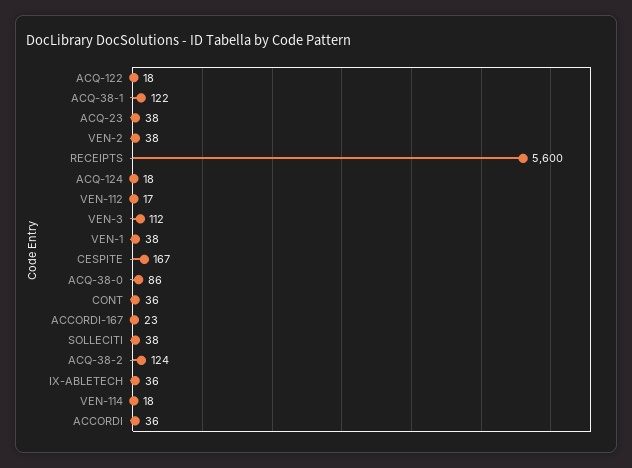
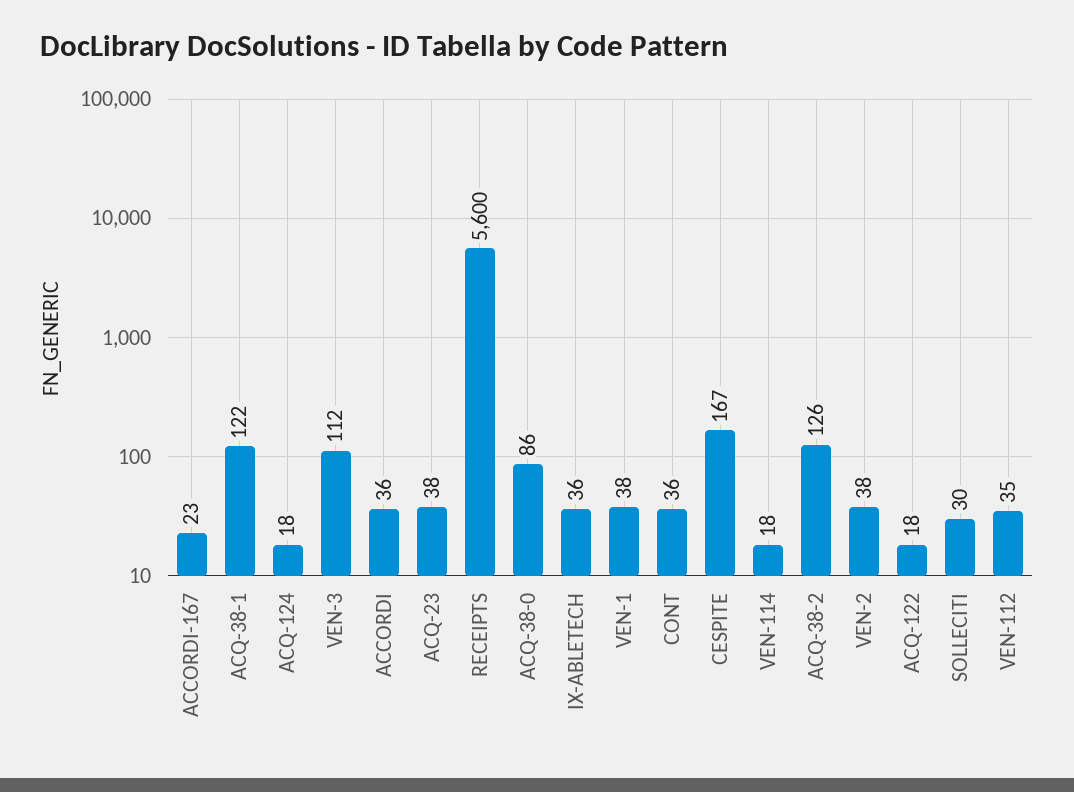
  {
    "ACQ-122": 18,
    "ACQ-38-1": 122,
    "ACQ-23": 38,
    "VEN-2": 38,
    "RECEIPTS": 5600,
    "ACQ-124": 18,
-   "VEN-112": 17,
+   "VEN-112": 35,
    "VEN-3": 112,
    "VEN-1": 38,
    "CESPITE": 167,
    "ACQ-38-0": 86,
    "CONT": 36,
    "ACCORDI-167": 23,
-   "SOLLECITI": 38,
+   "SOLLECITI": 30,
-   "ACQ-38-2": 124,
+   "ACQ-38-2": 126,
    "IX-ABLETECH": 36,
    "VEN-114": 18,
    "ACCORDI": 36
  }

